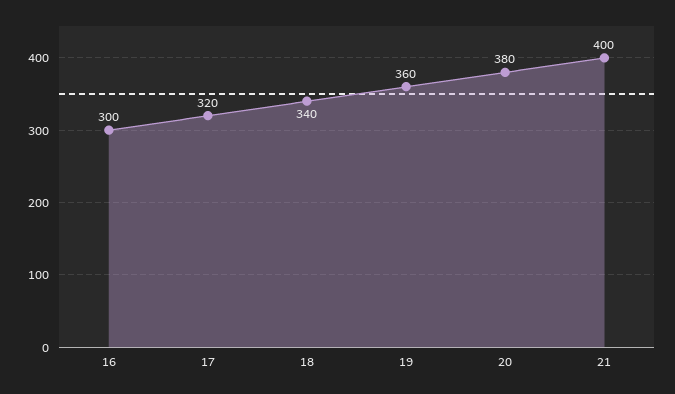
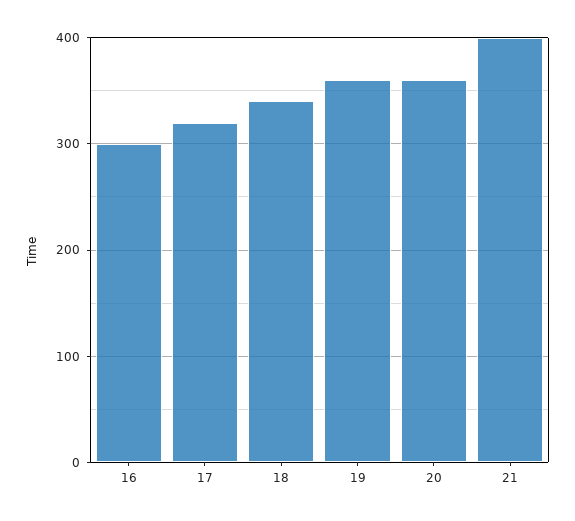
  {
    "16": 300,
    "17": 320,
    "18": 340,
    "19": 360,
-   "20": 380,
+   "20": 360,
    "21": 400
  }

